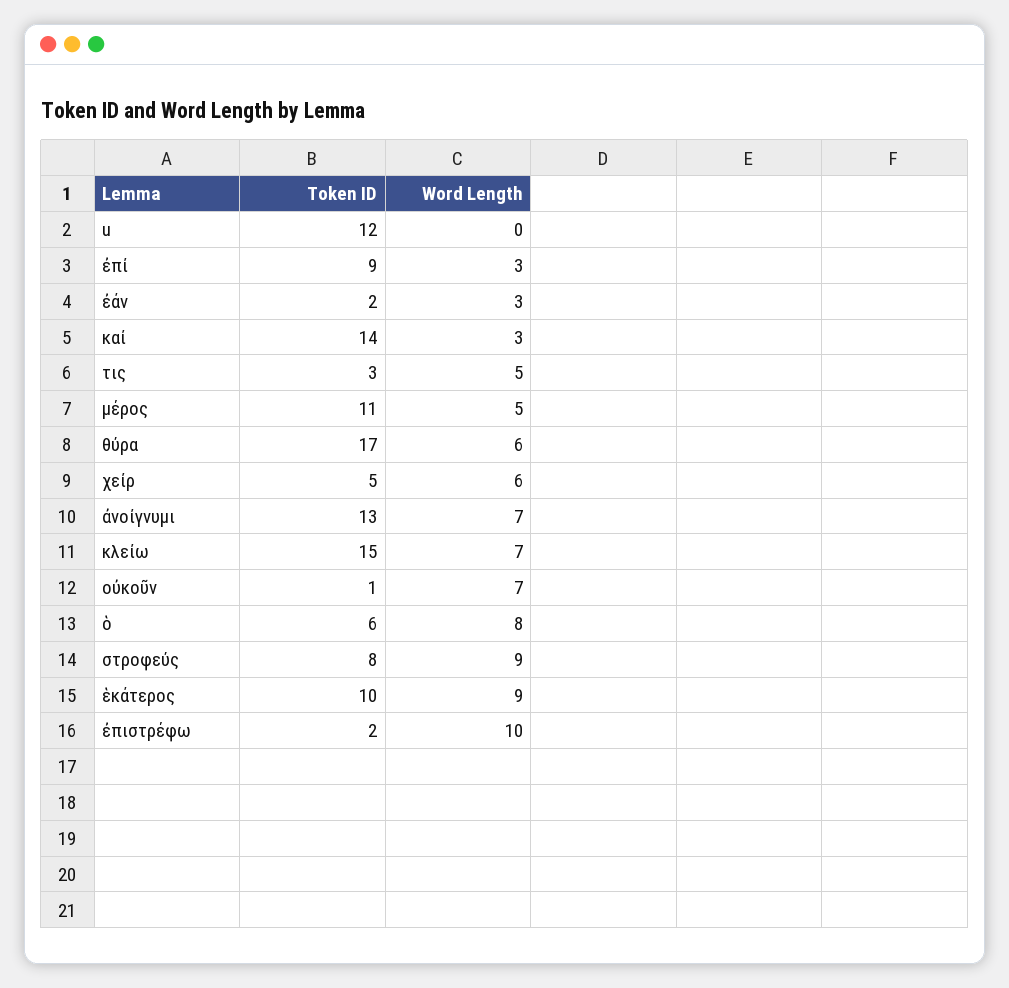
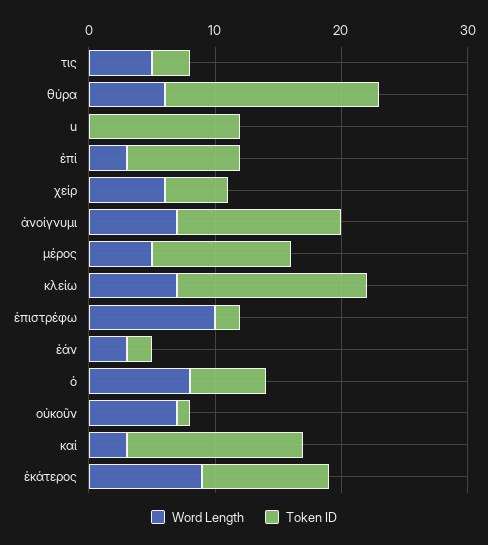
  {
    "Token ID": {
      "u": 12,
      "ἐπί": 9,
      "ἐάν": 2,
      "καί": 14,
      "τις": 3,
      "μέρος": 11,
      "θύρα": 17,
      "χείρ": 5,
      "ἀνοίγνυμι": 13,
      "κλείω": 15,
      "οὐκοῦν": 1,
      "ὁ": 6,
-     "στροφεύς": 8,
      "ἑκάτερος": 10,
      "ἐπιστρέφω": 2
    },
    "Word Length": {
      "u": 0,
      "ἐπί": 3,
      "ἐάν": 3,
      "καί": 3,
      "τις": 5,
      "μέρος": 5,
      "θύρα": 6,
      "χείρ": 6,
      "ἀνοίγνυμι": 7,
      "κλείω": 7,
      "οὐκοῦν": 7,
      "ὁ": 8,
-     "στροφεύς": 9,
      "ἑκάτερος": 9,
      "ἐπιστρέφω": 10
    }
  }

